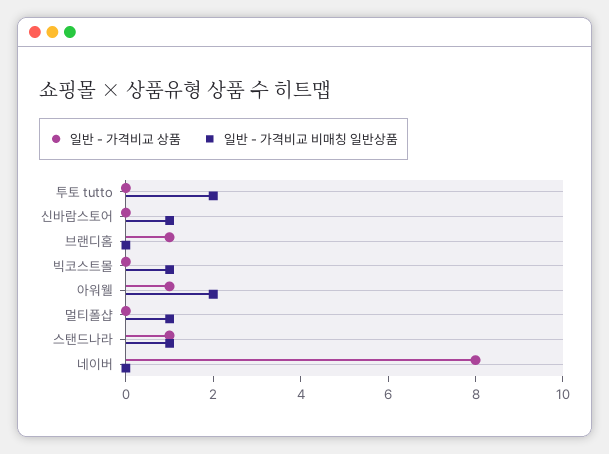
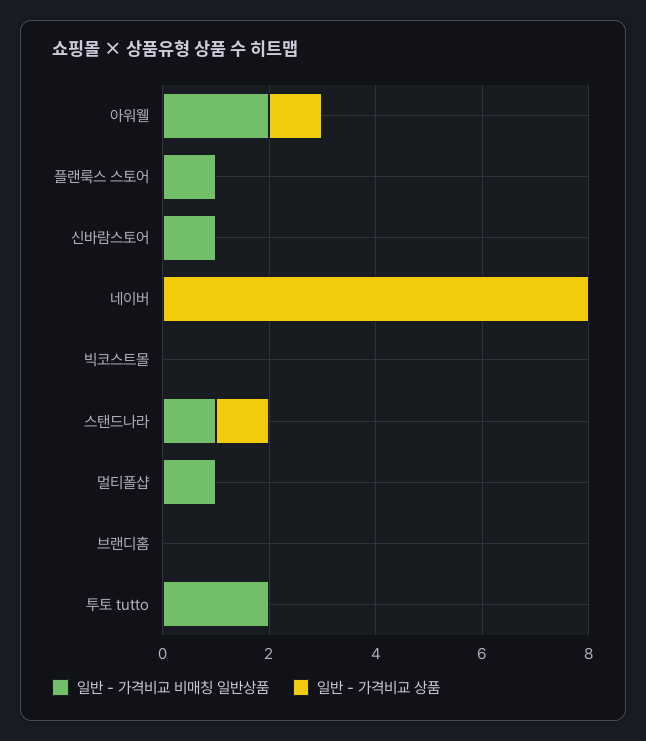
  {
    "일반 - 가격비교 상품": {
      "투토 tutto": 0,
      "신바람스토어": 0,
-     "브랜디홈": 1,
+     "브랜디홈": 0,
      "빅코스트몰": 0,
      "아워웰": 1,
      "멀티폴샵": 0,
      "스탠드나라": 1,
-     "네이버": 8
+     "네이버": 8,
+     "플랜룩스 스토어": 0
    },
    "일반 - 가격비교 비매칭 일반상품": {
      "투토 tutto": 2,
      "신바람스토어": 1,
      "브랜디홈": 0,
-     "빅코스트몰": 1,
+     "빅코스트몰": 0,
      "아워웰": 2,
      "멀티폴샵": 1,
      "스탠드나라": 1,
-     "네이버": 0
+     "네이버": 0,
+     "플랜룩스 스토어": 1
    }
  }

